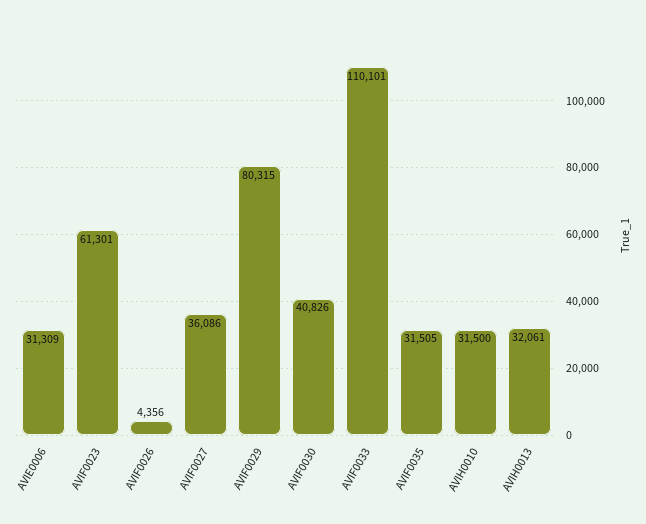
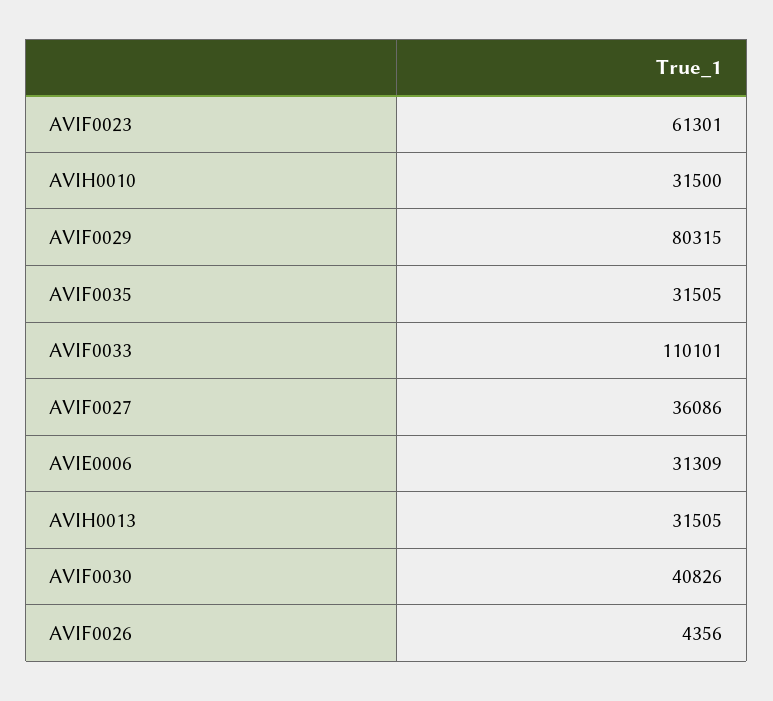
  {
    "AVIE0006": 31309,
    "AVIF0023": 61301,
    "AVIF0026": 4356,
    "AVIF0027": 36086,
    "AVIF0029": 80315,
    "AVIF0030": 40826,
    "AVIF0033": 110101,
    "AVIF0035": 31505,
    "AVIH0010": 31500,
-   "AVIH0013": 32061
+   "AVIH0013": 31505
  }

